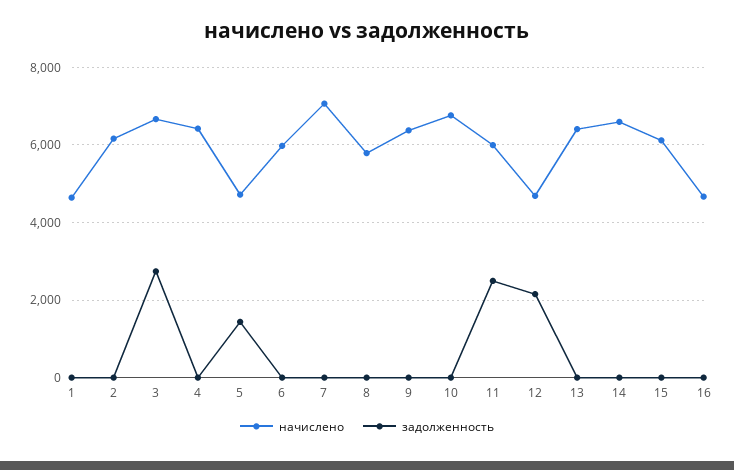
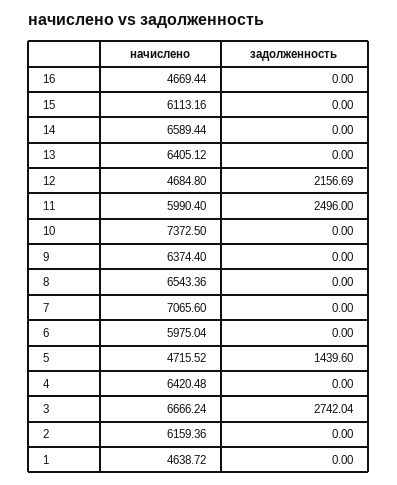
  {
    "начислено": {
      "1": 4638.72,
      "2": 6159.36,
      "3": 6666.24,
      "4": 6420.48,
      "5": 4715.52,
      "6": 5975.04,
      "7": 7065.6,
-     "8": 5800,
+     "8": 6543.36,
      "9": 6374.4,
-     "10": 6800,
+     "10": 7372.5,
      "11": 5990.4,
      "12": 4684.8,
      "13": 6405.12,
      "14": 6589.44,
      "15": 6113.16,
      "16": 4669.44
    },
    "задолженность": {
      "1": 0,
      "2": 0,
      "3": 2742.04,
      "4": 0,
      "5": 1439.6,
      "6": 0,
      "7": 0,
      "8": 0,
      "9": 0,
      "10": 0,
      "11": 2496,
      "12": 2156.69,
      "13": 0,
      "14": 0,
      "15": 0,
      "16": 0
    }
  }

